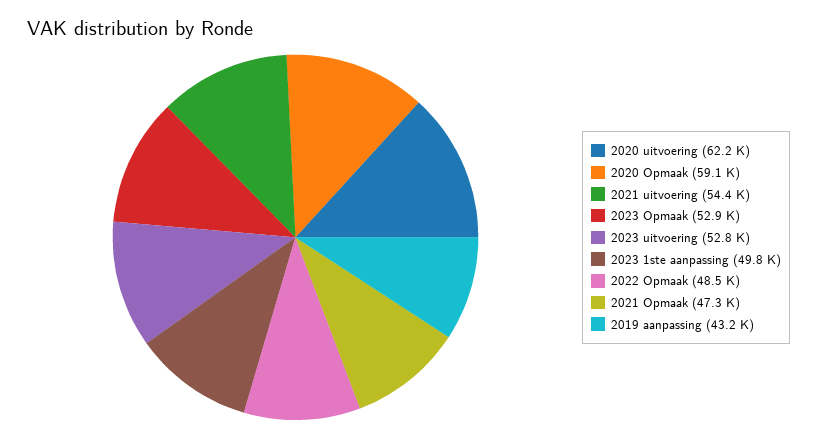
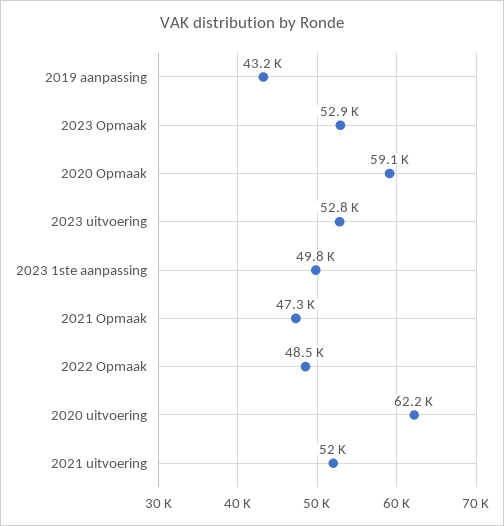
  {
    "2020 uitvoering": 62200,
    "2020 Opmaak": 59100,
-   "2021 uitvoering": 54400,
+   "2021 uitvoering": 52000,
    "2023 Opmaak": 52900,
    "2023 uitvoering": 52800,
    "2023 1ste aanpassing": 49800,
    "2022 Opmaak": 48500,
    "2021 Opmaak": 47300,
    "2019 aanpassing": 43200
  }

